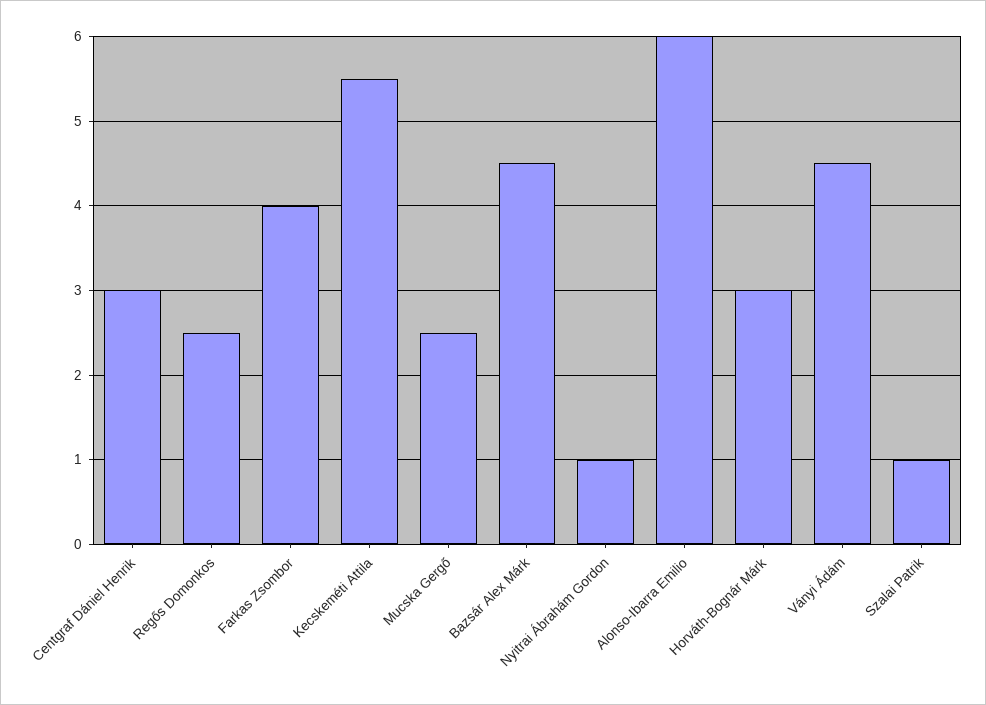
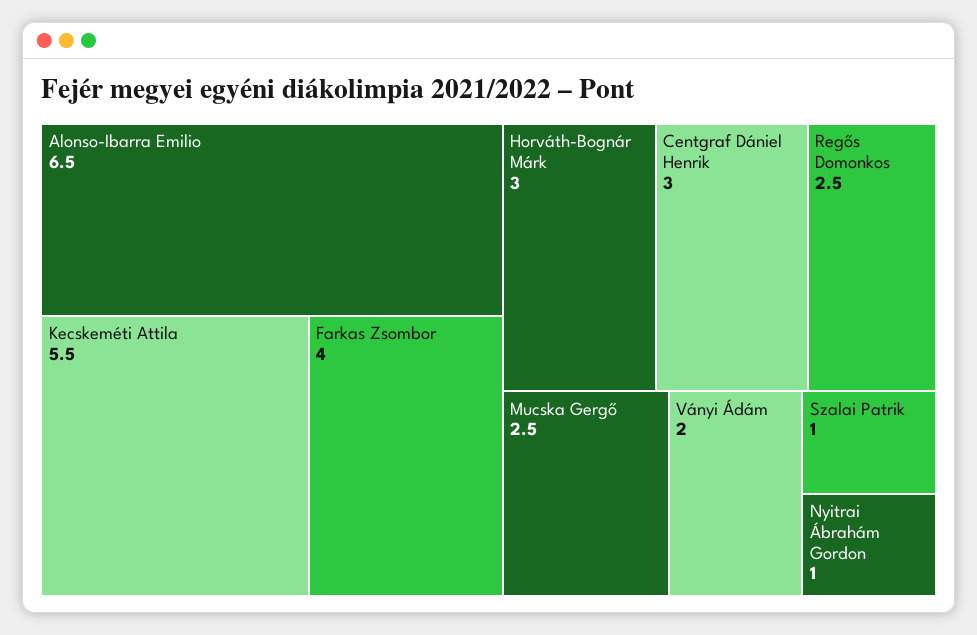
  {
    "Centgraf Dániel Henrik": 3,
    "Regős Domonkos": 2.5,
    "Farkas Zsombor": 4,
    "Kecskeméti Attila": 5.5,
    "Mucska Gergő": 2.5,
-   "Bazsár Alex Márk": 4.5,
    "Nyitrai Ábrahám Gordon": 1,
-   "Alonso-Ibarra Emilio": 6,
+   "Alonso-Ibarra Emilio": 6.5,
    "Horváth-Bognár Márk": 3,
-   "Ványi Ádám": 4.5,
+   "Ványi Ádám": 2,
    "Szalai Patrik": 1
  }

